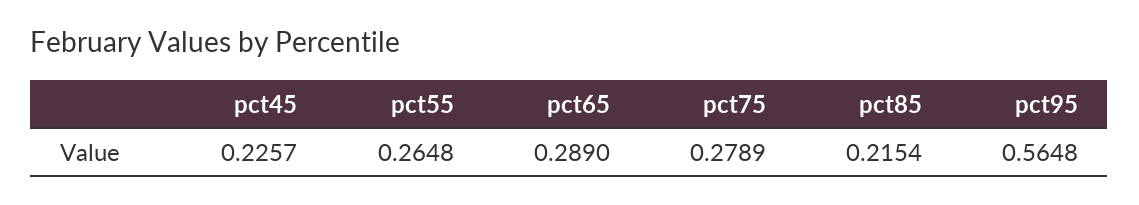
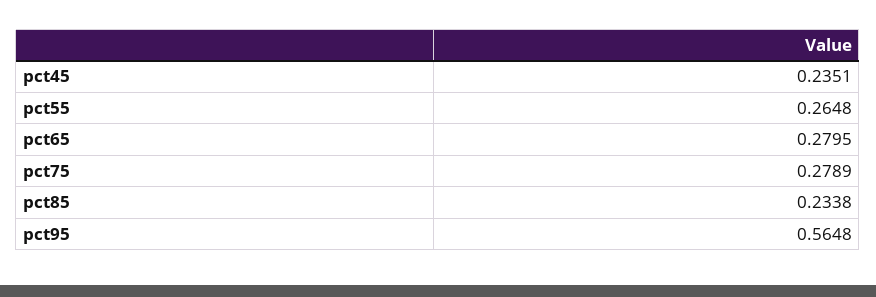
  {
-   "pct45": 0.2257,
+   "pct45": 0.2351,
    "pct55": 0.2648,
-   "pct65": 0.289,
+   "pct65": 0.2795,
    "pct75": 0.2789,
-   "pct85": 0.2154,
+   "pct85": 0.2338,
    "pct95": 0.5648
  }

